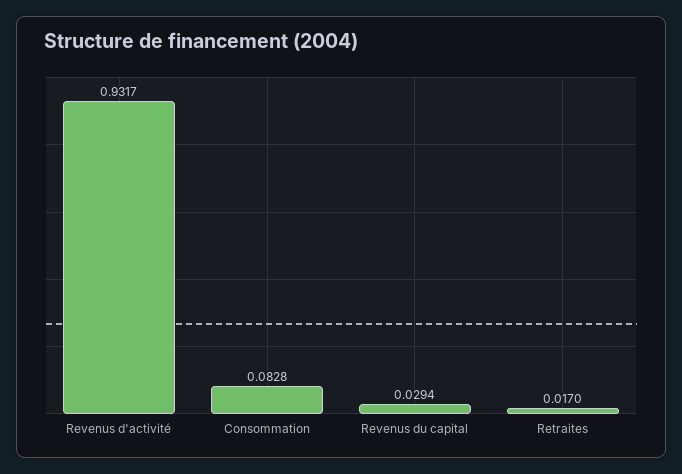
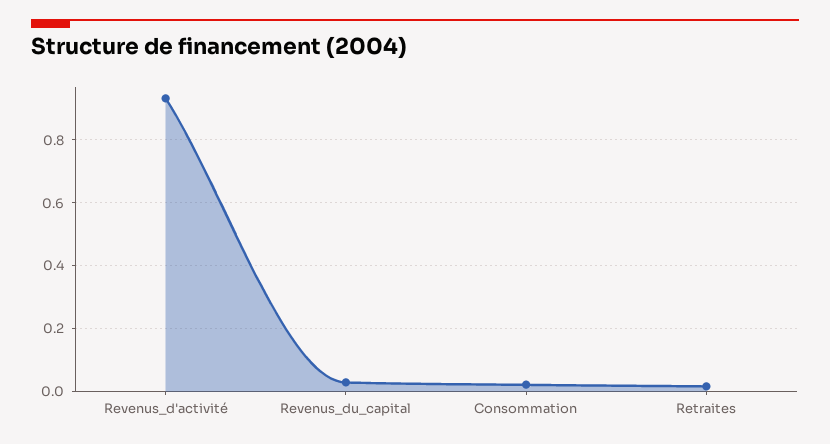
  {
    "Revenus d'activité": 0.9317,
-   "Consommation": 0.0828,
+   "Consommation": 0.02,
    "Revenus du capital": 0.0294,
    "Retraites": 0.017
  }

